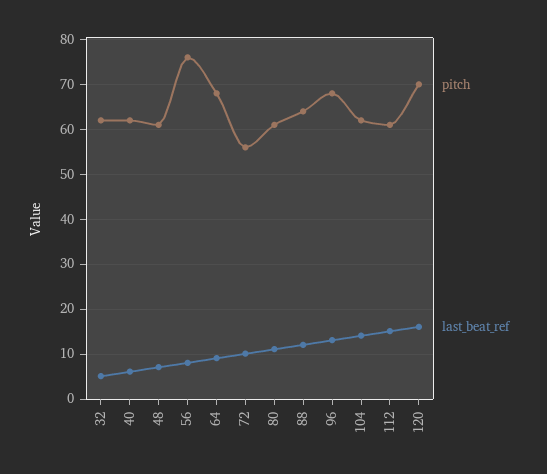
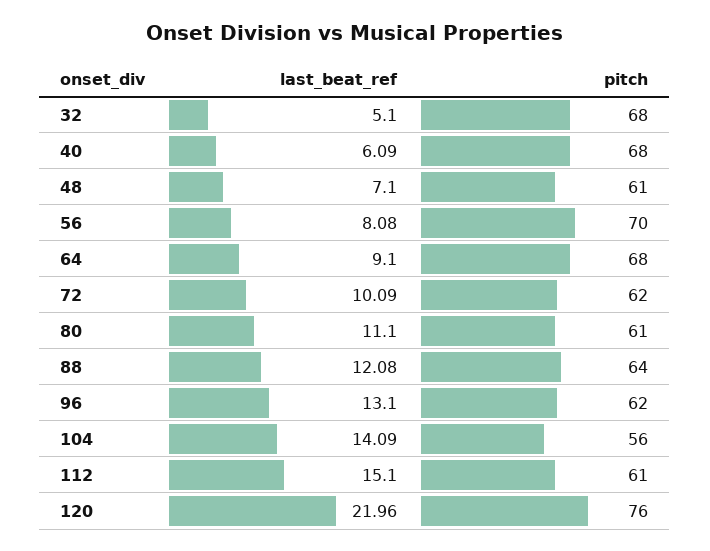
  {
    "pitch": {
-     "32": 62,
+     "32": 68,
-     "40": 62,
+     "40": 68,
      "48": 61,
-     "56": 76,
+     "56": 70,
      "64": 68,
-     "72": 56,
+     "72": 62,
      "80": 61,
      "88": 64,
-     "96": 68,
+     "96": 62,
-     "104": 62,
+     "104": 56,
      "112": 61,
-     "120": 70
+     "120": 76
    },
    "last_beat_ref": {
      "32": 5.1,
      "40": 6.09,
      "48": 7.1,
      "56": 8.08,
      "64": 9.1,
      "72": 10.09,
      "80": 11.1,
      "88": 12.08,
      "96": 13.1,
      "104": 14.09,
      "112": 15.1,
-     "120": 16
+     "120": 21.96
    }
  }

